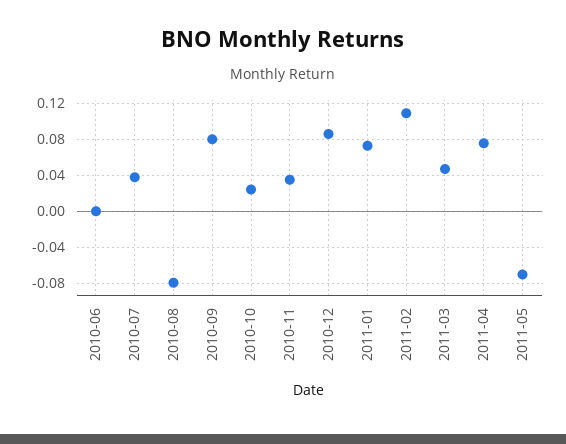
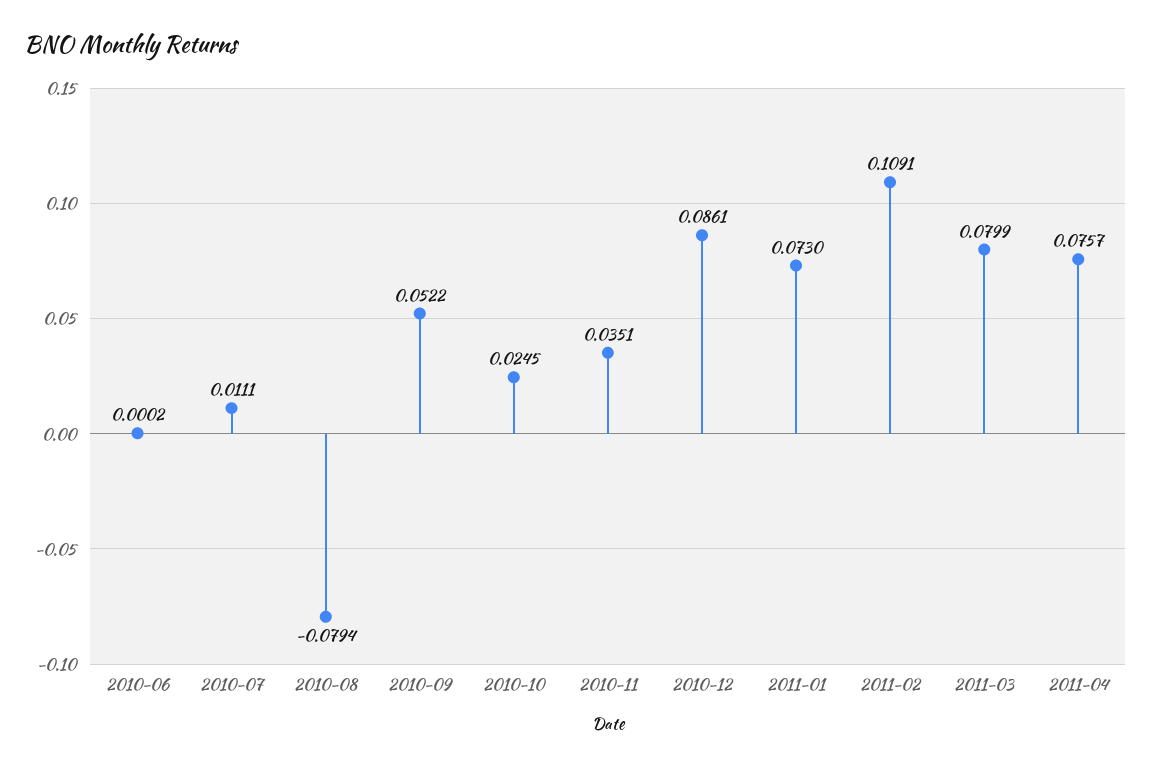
  {
    "2010-06": 0.0002,
-   "2010-07": 0.04,
+   "2010-07": 0.0111,
    "2010-08": -0.0794,
-   "2010-09": 0.08,
+   "2010-09": 0.0522,
    "2010-10": 0.0245,
    "2010-11": 0.0351,
    "2010-12": 0.0861,
    "2011-01": 0.073,
    "2011-02": 0.1091,
-   "2011-03": 0.05,
+   "2011-03": 0.0799,
-   "2011-04": 0.0757,
+   "2011-04": 0.0757
-   "2011-05": -0.07
  }

